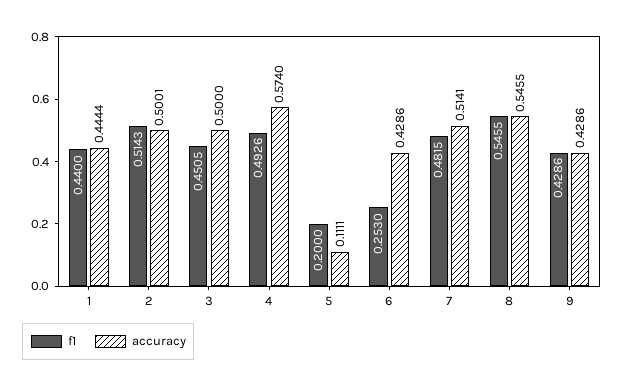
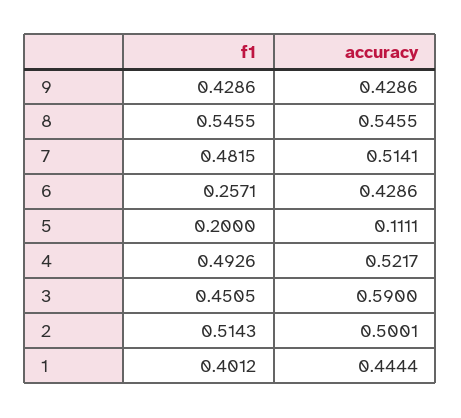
  {
    "f1": {
-     "1": 0.44,
+     "1": 0.4012,
      "2": 0.5143,
      "3": 0.4505,
      "4": 0.4926,
      "5": 0.2,
-     "6": 0.253,
+     "6": 0.2571,
      "7": 0.4815,
      "8": 0.5455,
      "9": 0.4286
    },
    "accuracy": {
      "1": 0.4444,
      "2": 0.5001,
-     "3": 0.5,
+     "3": 0.59,
-     "4": 0.574,
+     "4": 0.5217,
      "5": 0.1111,
      "6": 0.4286,
      "7": 0.5141,
      "8": 0.5455,
      "9": 0.4286
    }
  }

